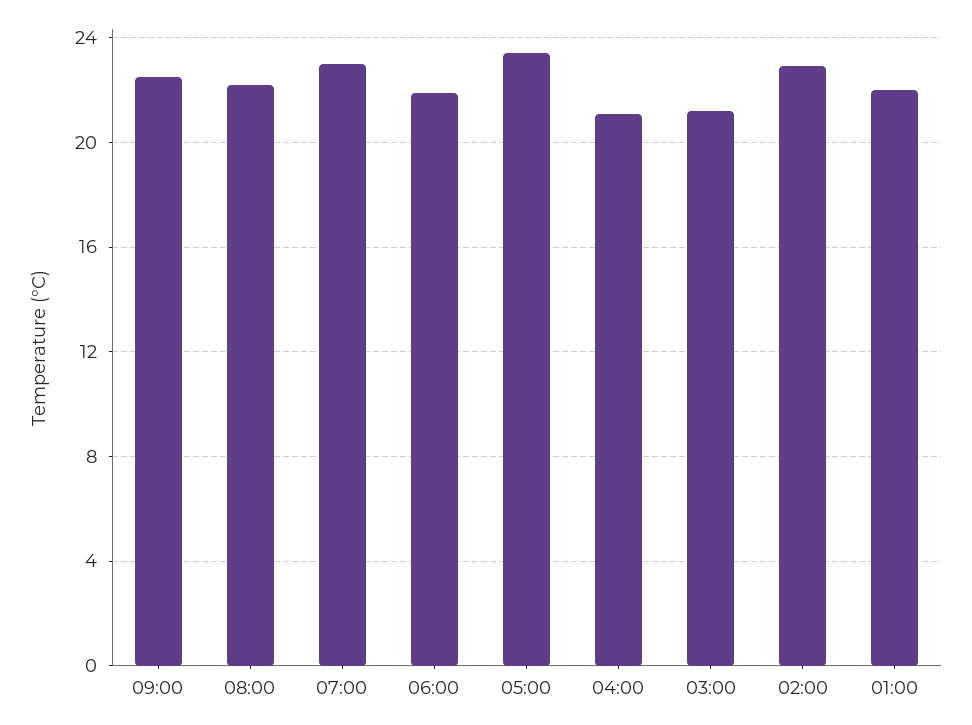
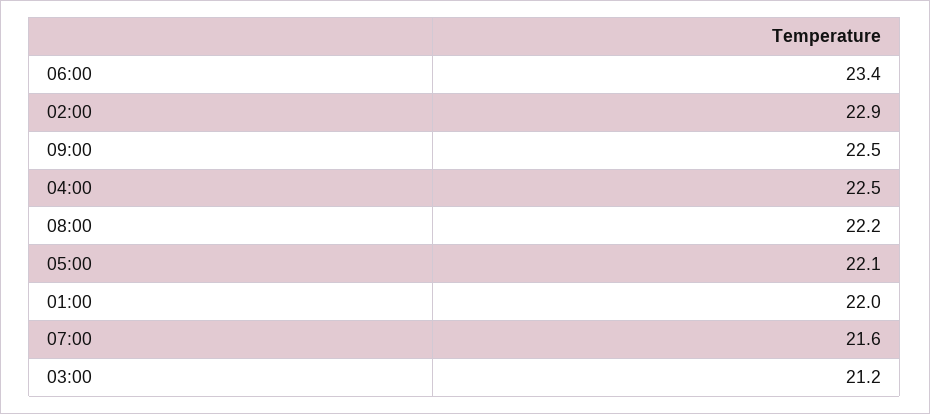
  {
    "09:00": 22.5,
    "08:00": 22.2,
-   "07:00": 23,
+   "07:00": 21.6,
-   "06:00": 22,
+   "06:00": 23.4,
-   "05:00": 23.5,
+   "05:00": 22.1,
-   "04:00": 21,
+   "04:00": 22.5,
    "03:00": 21.2,
    "02:00": 22.9,
    "01:00": 22
  }

